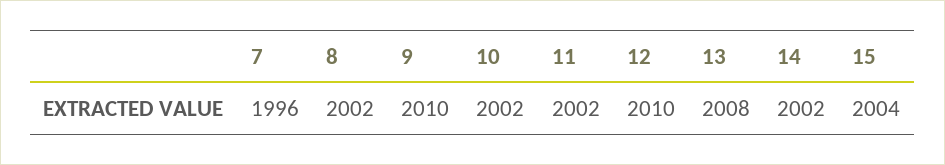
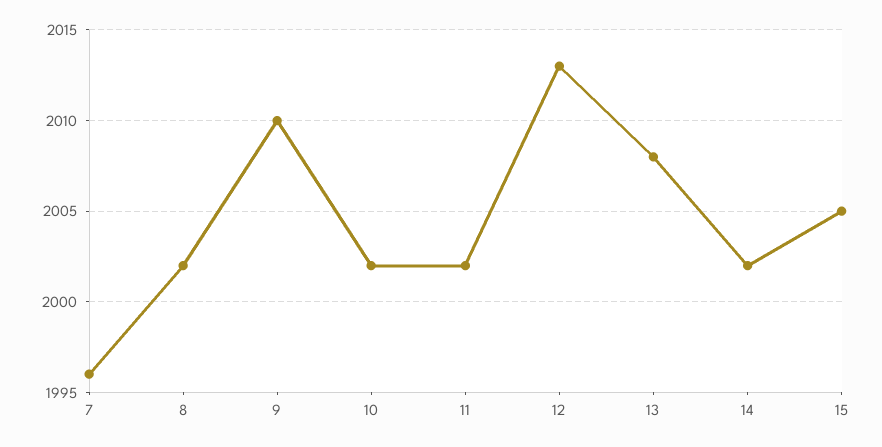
  {
    "7": 1996,
    "8": 2002,
    "9": 2010,
    "10": 2002,
    "11": 2002,
-   "12": 2010,
+   "12": 2013,
    "13": 2008,
    "14": 2002,
-   "15": 2004
+   "15": 2005
  }

